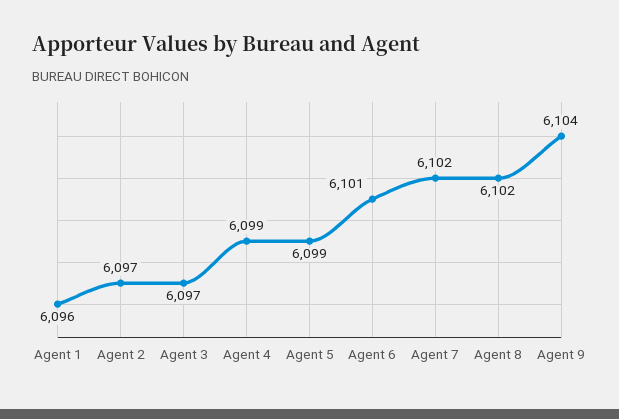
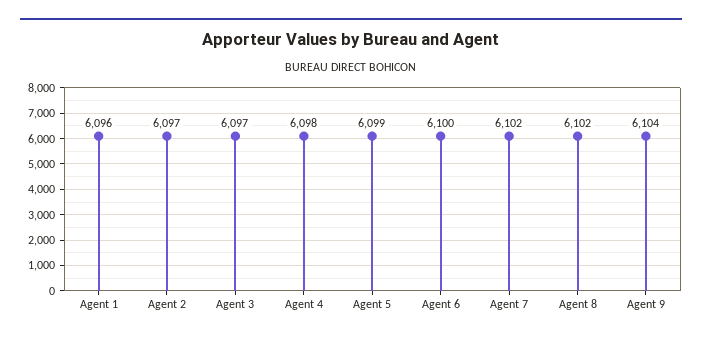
  {
    "Agent 1": 6096,
    "Agent 2": 6097,
    "Agent 3": 6097,
-   "Agent 4": 6099,
+   "Agent 4": 6098,
    "Agent 5": 6099,
-   "Agent 6": 6101,
+   "Agent 6": 6100,
    "Agent 7": 6102,
    "Agent 8": 6102,
    "Agent 9": 6104
  }

